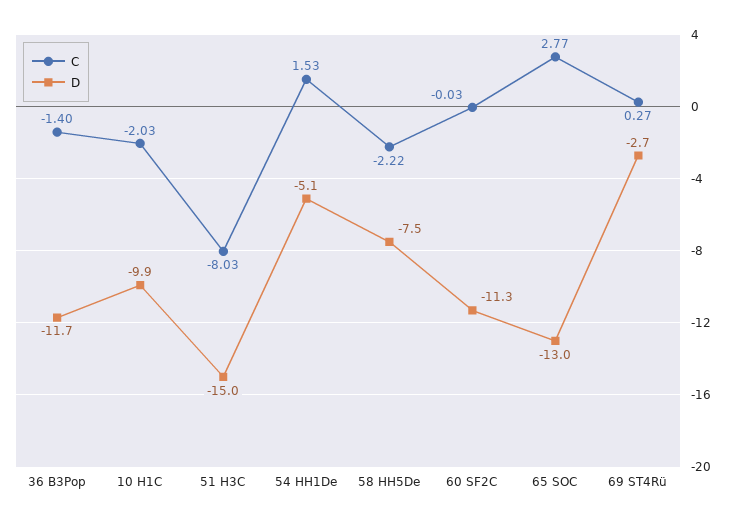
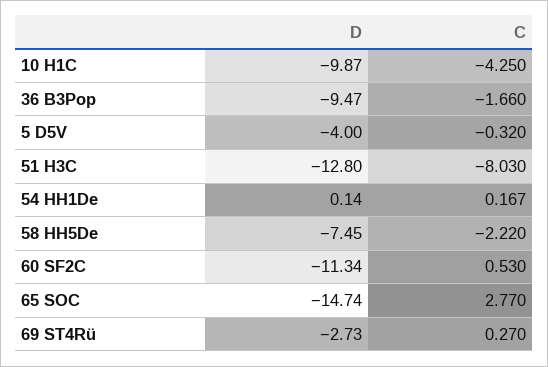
  {
    "C": {
-     "36 B3Pop": -1.4,
+     "36 B3Pop": -1.66,
-     "10 H1C": -2.03,
+     "10 H1C": -4.25,
      "51 H3C": -8.03,
-     "54 HH1De": 1.53,
+     "54 HH1De": 0.167,
      "58 HH5De": -2.22,
-     "60 SF2C": -0.03,
+     "60 SF2C": 0.53,
      "65 SOC": 2.77,
-     "69 ST4Rü": 0.27
+     "69 ST4Rü": 0.27,
+     "5 D5V": -0.32
    },
    "D": {
-     "36 B3Pop": -11.7,
+     "36 B3Pop": -9.47,
      "10 H1C": -9.87,
-     "51 H3C": -15,
+     "51 H3C": -12.8,
-     "54 HH1De": -5.1,
+     "54 HH1De": 0.14,
      "58 HH5De": -7.45,
      "60 SF2C": -11.34,
-     "65 SOC": -13,
+     "65 SOC": -14.74,
-     "69 ST4Rü": -2.73
+     "69 ST4Rü": -2.73,
+     "5 D5V": -4
    }
  }

